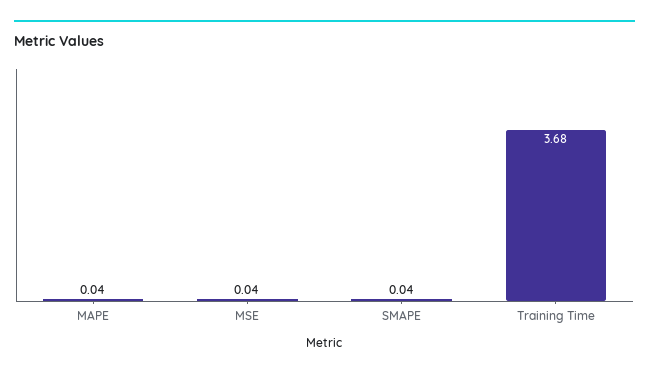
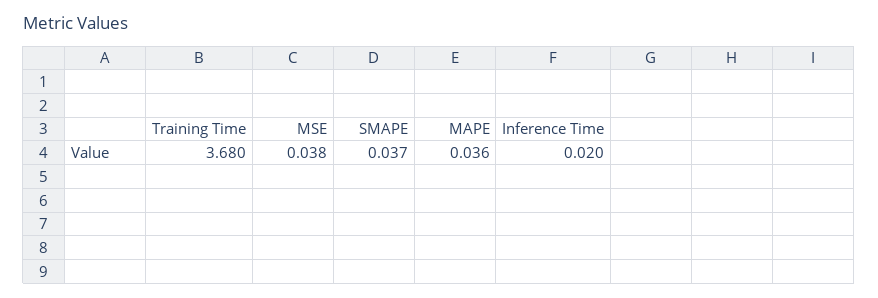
  {
    "MAPE": 0.036,
    "MSE": 0.038,
    "SMAPE": 0.037,
-   "Training Time": 3.68
+   "Training Time": 3.68,
+   "Inference Time": 0.02
  }

